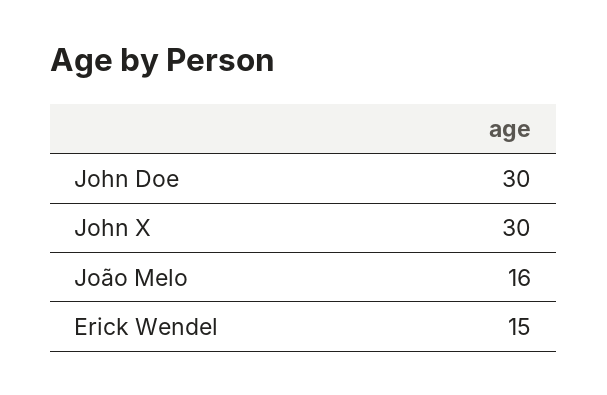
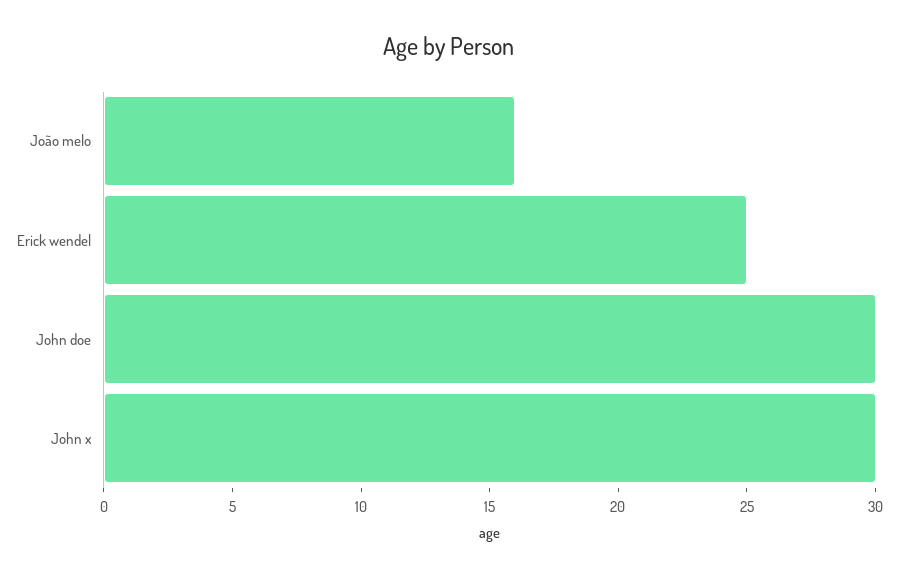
  {
    "John Doe": 30,
    "John X": 30,
    "João Melo": 16,
-   "Erick Wendel": 15
+   "Erick Wendel": 25
  }

